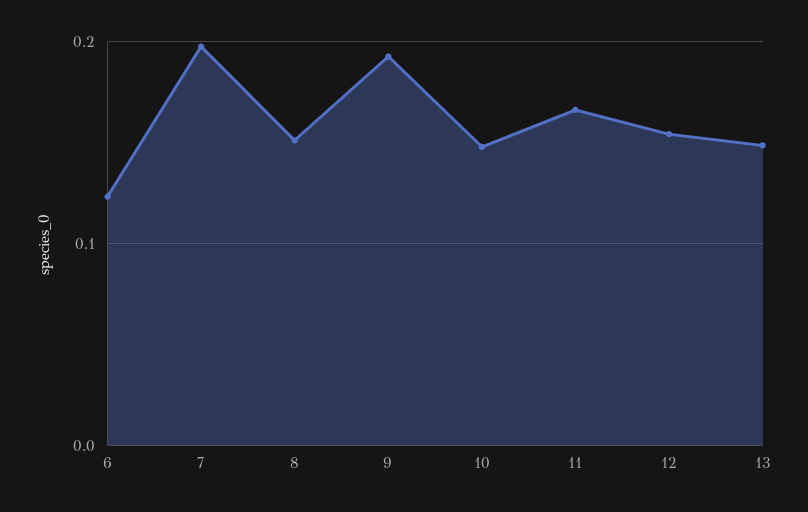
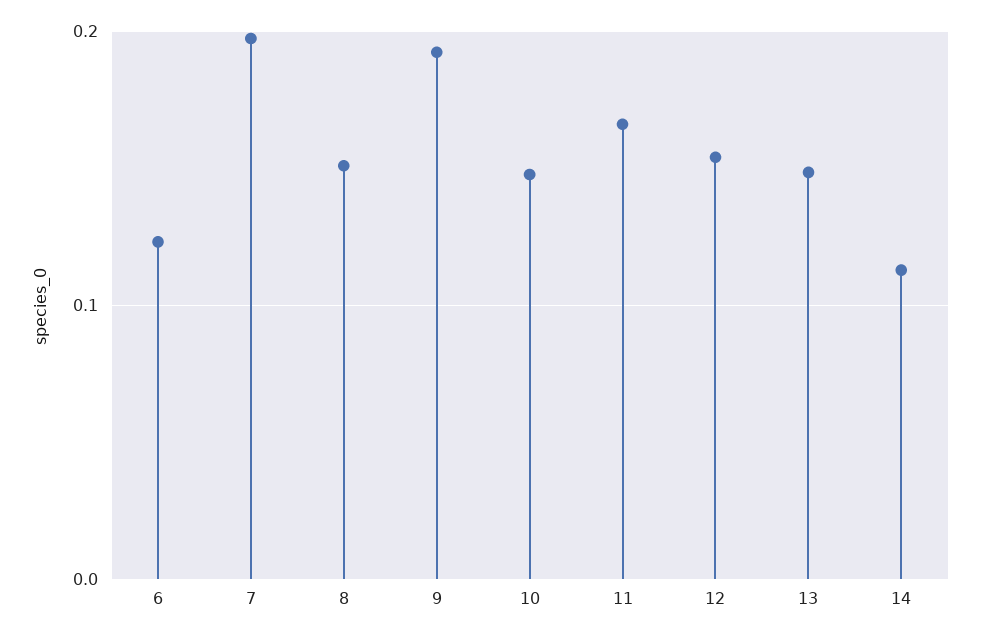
  {
    "6": 0.12,
    "7": 0.2,
    "8": 0.15,
    "9": 0.19,
    "10": 0.15,
    "11": 0.17,
    "12": 0.15,
-   "13": 0.15
+   "13": 0.15,
+   "14": 0.11
  }

